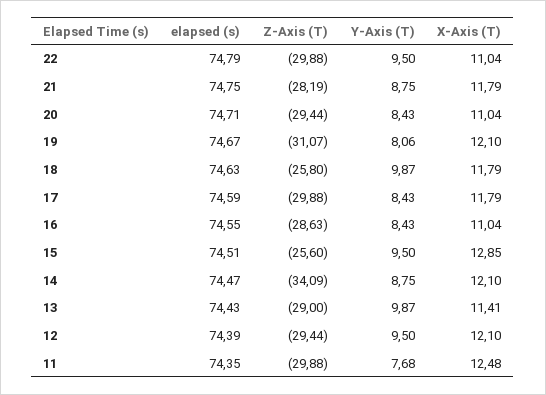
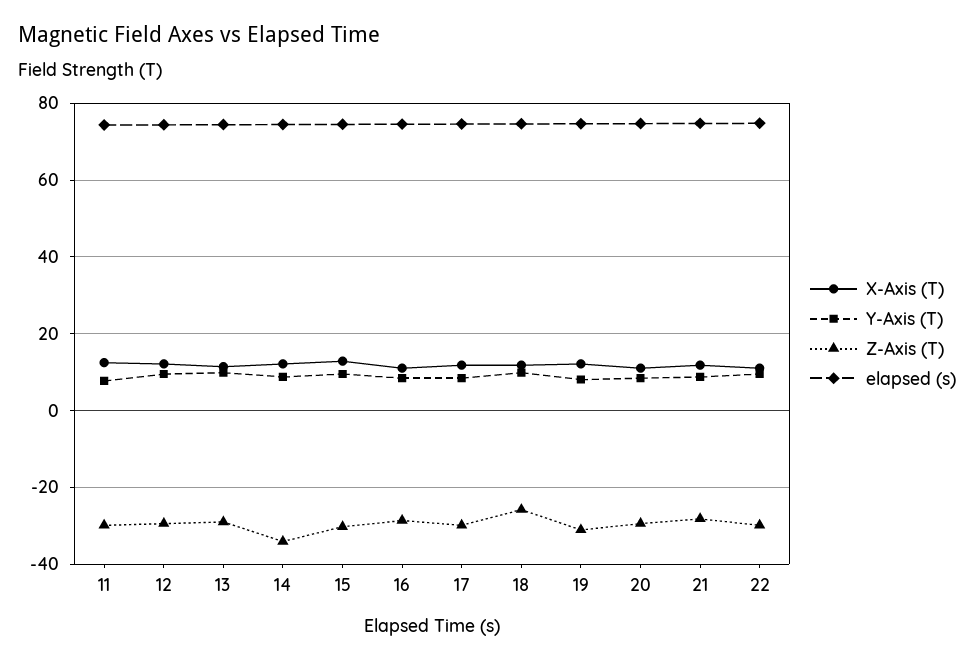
  {
    "elapsed (s)": {
      "22": 74.79,
      "21": 74.75,
      "20": 74.71,
      "19": 74.67,
      "18": 74.63,
      "17": 74.59,
      "16": 74.55,
      "15": 74.51,
      "14": 74.47,
      "13": 74.43,
      "12": 74.39,
      "11": 74.35
    },
    "Z-Axis (T)": {
      "22": -29.88,
      "21": -28.19,
      "20": -29.44,
      "19": -31.07,
      "18": -25.8,
      "17": -29.88,
      "16": -28.63,
-     "15": -25.6,
+     "15": -30,
      "14": -34.09,
      "13": -29,
      "12": -29.44,
      "11": -29.88
    },
    "Y-Axis (T)": {
      "22": 9.5,
      "21": 8.75,
      "20": 8.43,
      "19": 8.06,
      "18": 9.87,
      "17": 8.43,
      "16": 8.43,
      "15": 9.5,
      "14": 8.75,
      "13": 9.87,
      "12": 9.5,
      "11": 7.68
    },
    "X-Axis (T)": {
      "22": 11.04,
      "21": 11.79,
      "20": 11.04,
      "19": 12.1,
      "18": 11.79,
      "17": 11.79,
      "16": 11.04,
      "15": 12.85,
      "14": 12.1,
      "13": 11.41,
      "12": 12.1,
      "11": 12.48
    }
  }

